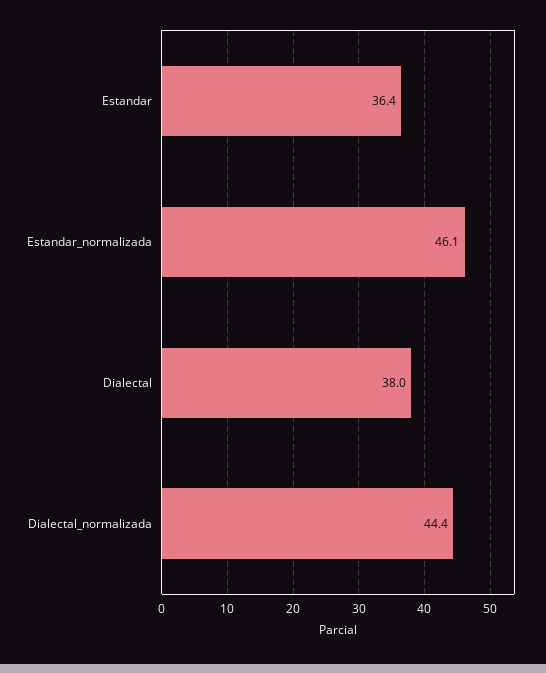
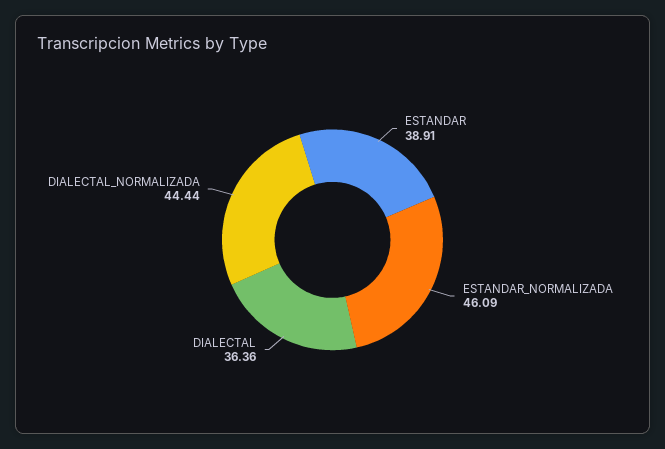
  {
-   "Estandar": 36.4,
+   "Estandar": 38.91,
    "Estandar_normalizada": 46.09,
-   "Dialectal": 38,
+   "Dialectal": 36.36,
    "Dialectal_normalizada": 44.44
  }

